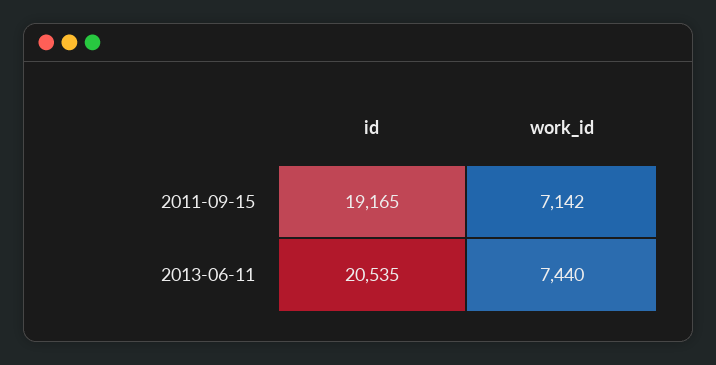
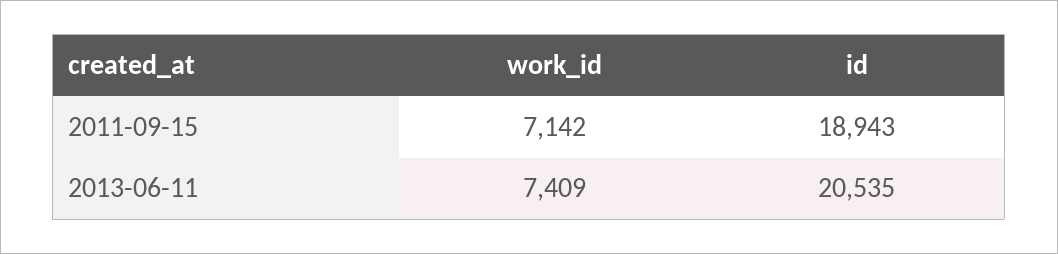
  {
    "id": {
-     "2011-09-15": 19165,
+     "2011-09-15": 18943,
      "2013-06-11": 20535
    },
    "work_id": {
      "2011-09-15": 7142,
-     "2013-06-11": 7440
+     "2013-06-11": 7409
    }
  }

